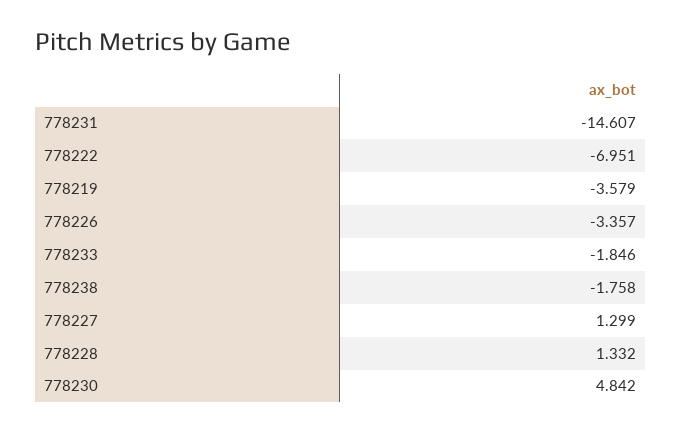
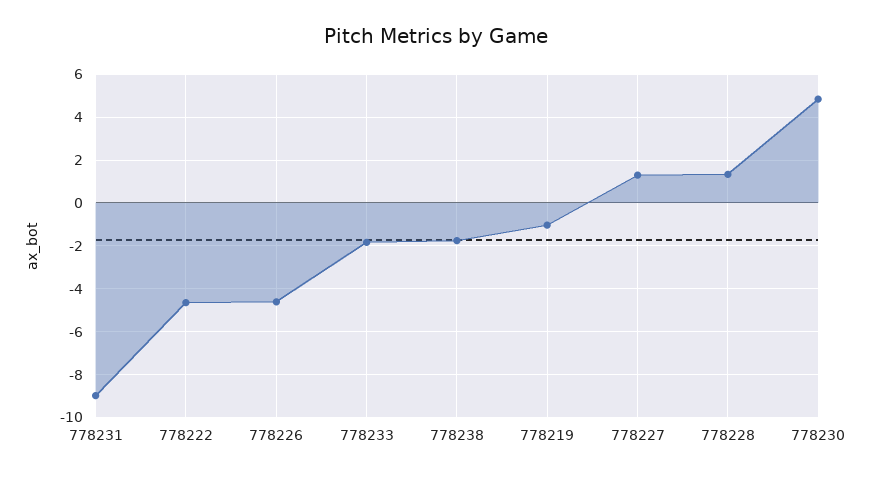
  {
-   "778231": -14.607,
+   "778231": -9,
-   "778222": -6.951,
+   "778222": -4.5,
-   "778219": -3.579,
+   "778219": -1,
-   "778226": -3.357,
+   "778226": -4.5,
    "778233": -1.846,
    "778238": -1.758,
    "778227": 1.299,
    "778228": 1.332,
    "778230": 4.842
  }

